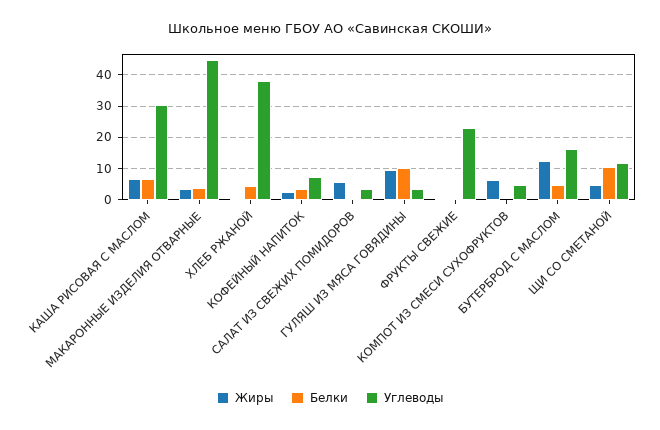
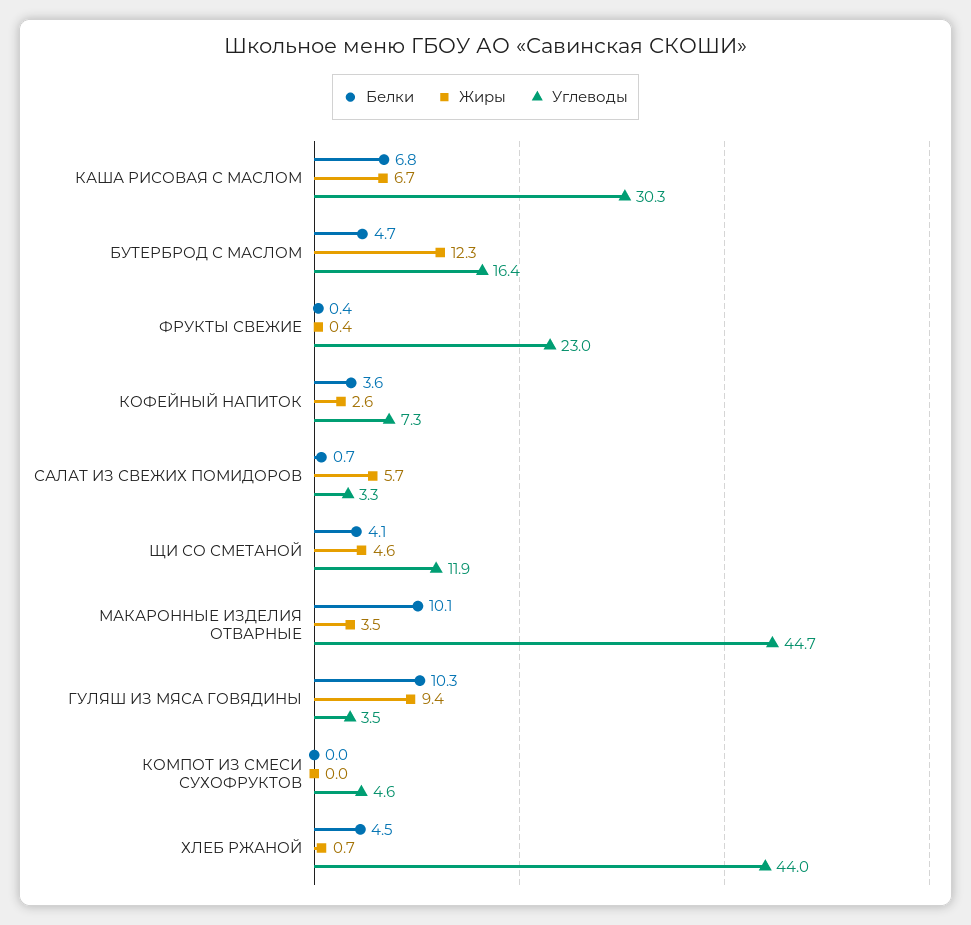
  {
    "Жиры": {
      "КАША РИСОВАЯ С МАСЛОМ": 6.7,
      "МАКАРОННЫЕ ИЗДЕЛИЯ ОТВАРНЫЕ": 3.5,
      "ХЛЕБ РЖАНОЙ": 0.7,
      "КОФЕЙНЫЙ НАПИТОК": 2.6,
      "САЛАТ ИЗ СВЕЖИХ ПОМИДОРОВ": 5.7,
      "ГУЛЯШ ИЗ МЯСА ГОВЯДИНЫ": 9.4,
      "ФРУКТЫ СВЕЖИЕ": 0.4,
-     "КОМПОТ ИЗ СМЕСИ СУХОФРУКТОВ": 6,
+     "КОМПОТ ИЗ СМЕСИ СУХОФРУКТОВ": 0,
      "БУТЕРБРОД С МАСЛОМ": 12.3,
      "ЩИ СО СМЕТАНОЙ": 4.6
    },
    "Белки": {
      "КАША РИСОВАЯ С МАСЛОМ": 6.8,
-     "МАКАРОННЫЕ ИЗДЕЛИЯ ОТВАРНЫЕ": 4,
+     "МАКАРОННЫЕ ИЗДЕЛИЯ ОТВАРНЫЕ": 10.1,
      "ХЛЕБ РЖАНОЙ": 4.5,
      "КОФЕЙНЫЙ НАПИТОК": 3.6,
      "САЛАТ ИЗ СВЕЖИХ ПОМИДОРОВ": 0.7,
      "ГУЛЯШ ИЗ МЯСА ГОВЯДИНЫ": 10.3,
      "ФРУКТЫ СВЕЖИЕ": 0.4,
      "КОМПОТ ИЗ СМЕСИ СУХОФРУКТОВ": 0,
      "БУТЕРБРОД С МАСЛОМ": 4.7,
-     "ЩИ СО СМЕТАНОЙ": 10
+     "ЩИ СО СМЕТАНОЙ": 4.1
    },
    "Углеводы": {
      "КАША РИСОВАЯ С МАСЛОМ": 30.3,
      "МАКАРОННЫЕ ИЗДЕЛИЯ ОТВАРНЫЕ": 44.7,
-     "ХЛЕБ РЖАНОЙ": 38,
+     "ХЛЕБ РЖАНОЙ": 44,
      "КОФЕЙНЫЙ НАПИТОК": 7.3,
      "САЛАТ ИЗ СВЕЖИХ ПОМИДОРОВ": 3.3,
      "ГУЛЯШ ИЗ МЯСА ГОВЯДИНЫ": 3.5,
      "ФРУКТЫ СВЕЖИЕ": 23,
      "КОМПОТ ИЗ СМЕСИ СУХОФРУКТОВ": 4.6,
      "БУТЕРБРОД С МАСЛОМ": 16.4,
      "ЩИ СО СМЕТАНОЙ": 11.9
    }
  }

